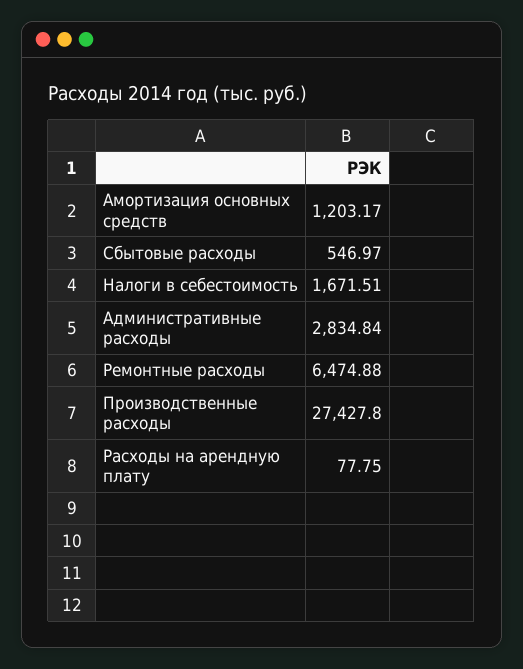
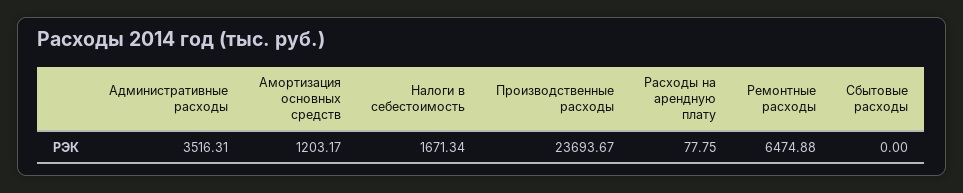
  {
    "Амортизация основных средств": 1203.17,
-   "Сбытовые расходы": 546.97,
+   "Сбытовые расходы": 0,
-   "Налоги в себестоимость": 1671.51,
+   "Налоги в себестоимость": 1671.34,
-   "Административные расходы": 2834.84,
+   "Административные расходы": 3516.31,
    "Ремонтные расходы": 6474.88,
-   "Производственные расходы": 27427.8,
+   "Производственные расходы": 23693.67,
    "Расходы на арендную плату": 77.75
  }

